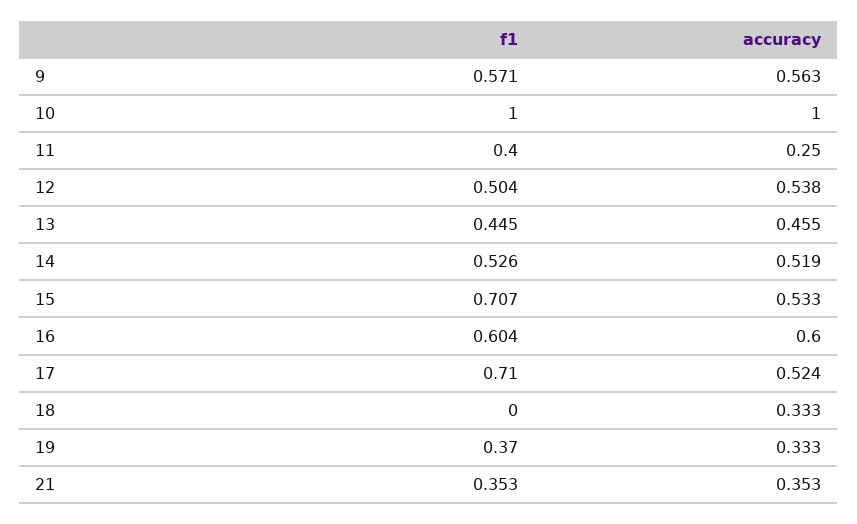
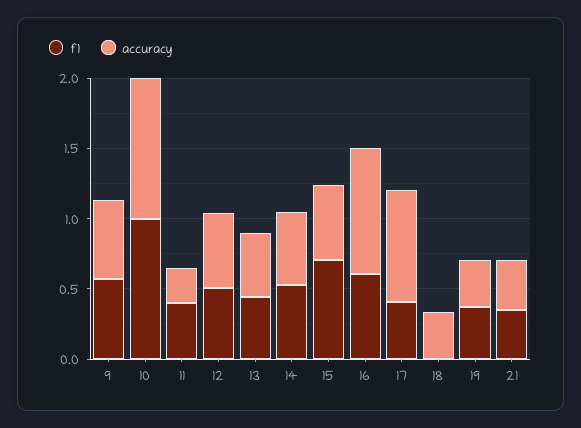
  {
    "f1": {
      "9": 0.571,
      "10": 1,
      "11": 0.4,
      "12": 0.504,
      "13": 0.445,
      "14": 0.526,
      "15": 0.707,
      "16": 0.604,
-     "17": 0.71,
+     "17": 0.4,
      "18": 0,
      "19": 0.37,
      "21": 0.353
    },
    "accuracy": {
      "9": 0.563,
      "10": 1,
      "11": 0.25,
      "12": 0.538,
      "13": 0.455,
      "14": 0.519,
      "15": 0.533,
-     "16": 0.6,
+     "16": 0.9,
-     "17": 0.524,
+     "17": 0.8,
      "18": 0.333,
      "19": 0.333,
      "21": 0.353
    }
  }

